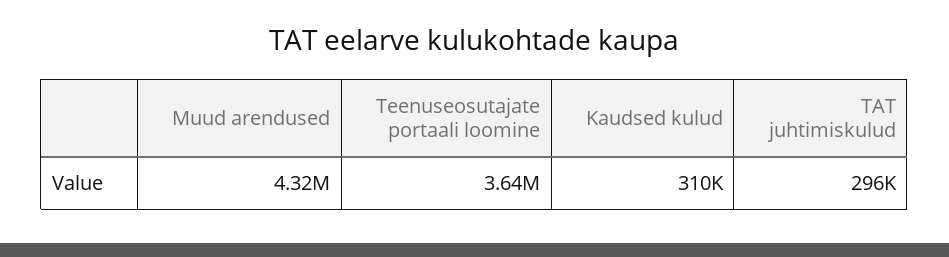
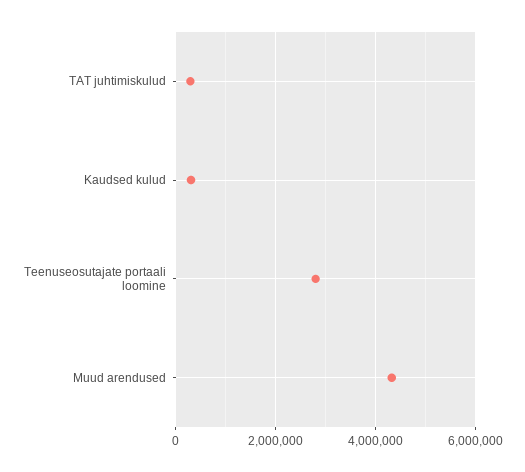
  {
    "Muud arendused": 4320000,
-   "Teenuseosutajate portaali loomine": 3640000,
+   "Teenuseosutajate portaali loomine": 2800000,
    "Kaudsed kulud": 310000,
    "TAT juhtimiskulud": 296000
  }

